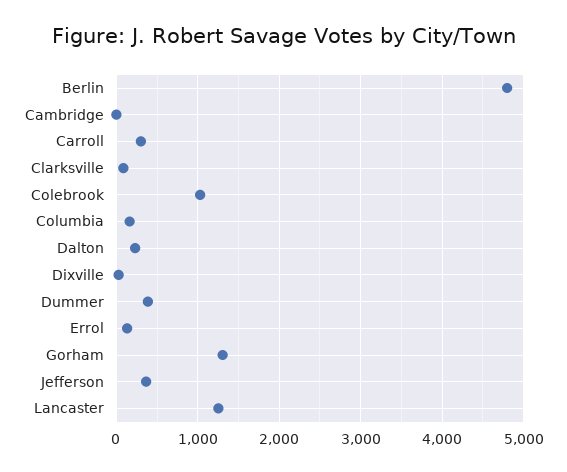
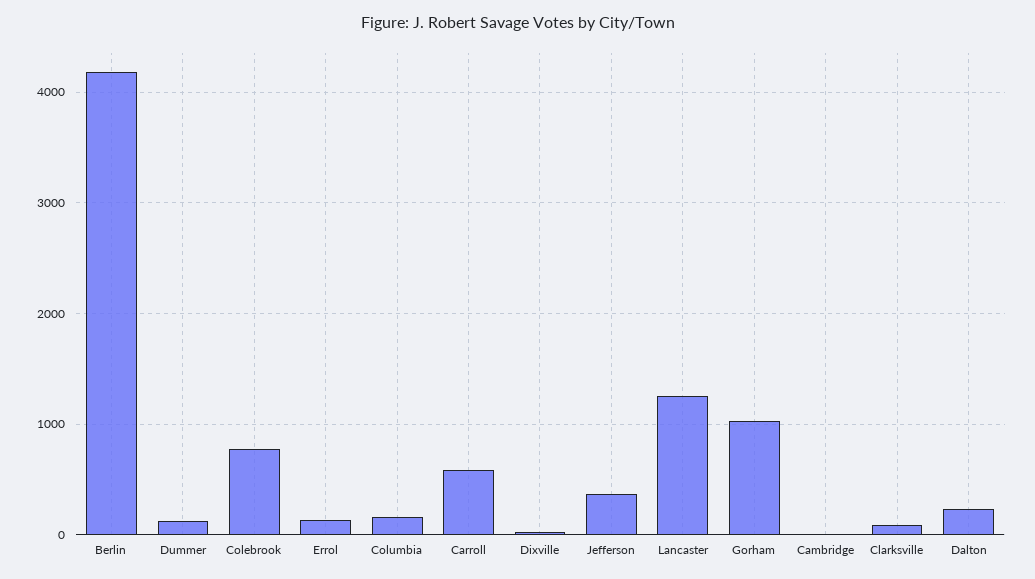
  {
-   "Berlin": 4800,
+   "Berlin": 4200,
    "Cambridge": 0,
-   "Carroll": 300,
+   "Carroll": 600,
    "Clarksville": 100,
-   "Colebrook": 1000,
+   "Colebrook": 800,
    "Columbia": 200,
    "Dalton": 200,
    "Dixville": 0,
-   "Dummer": 400,
+   "Dummer": 100,
    "Errol": 100,
-   "Gorham": 1300,
+   "Gorham": 1000,
    "Jefferson": 400,
    "Lancaster": 1300
  }

